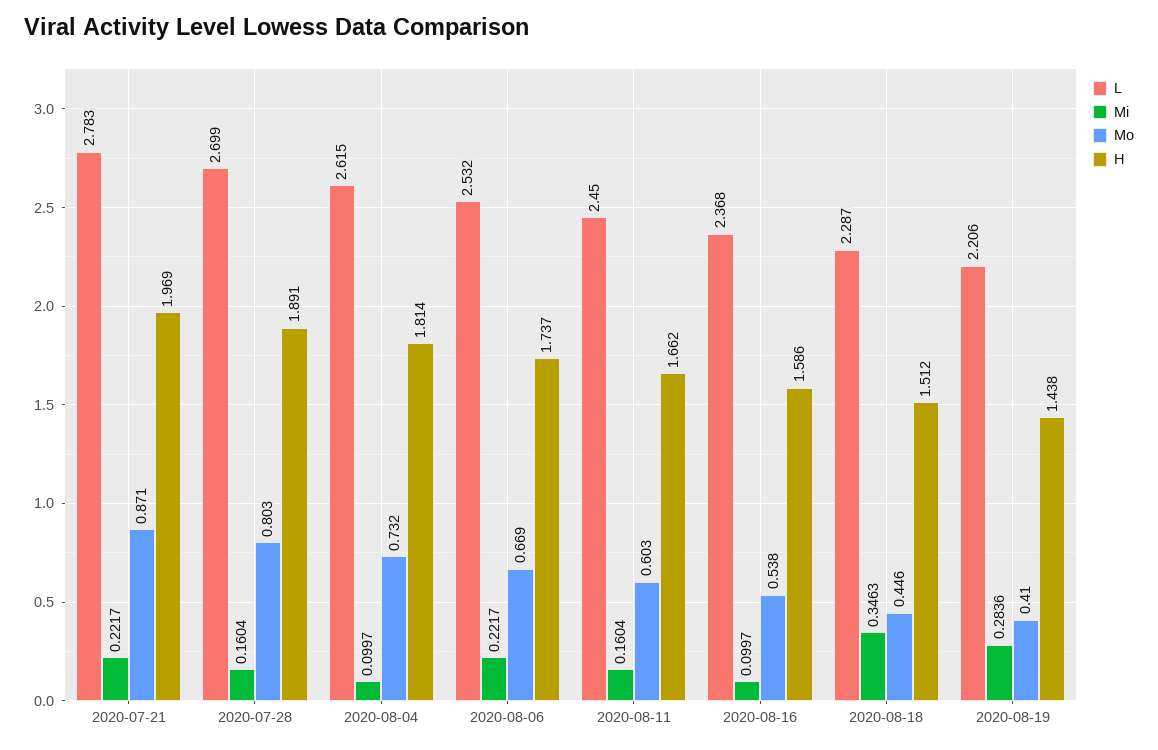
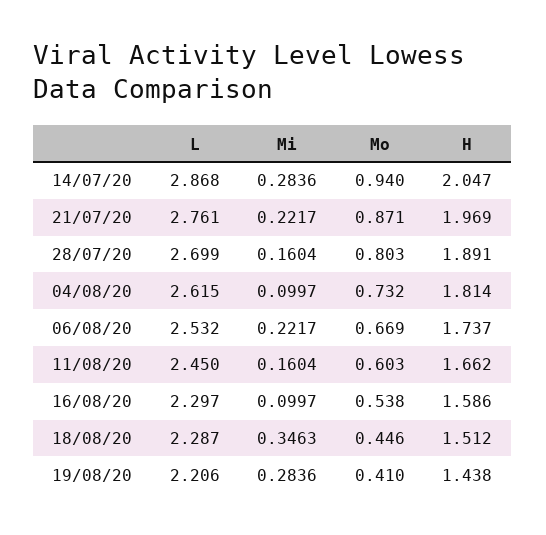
  {
    "L": {
-     "2020-07-21": 2.783,
+     "2020-07-21": 2.761,
      "2020-07-28": 2.699,
      "2020-08-04": 2.615,
      "2020-08-06": 2.532,
      "2020-08-11": 2.45,
-     "2020-08-16": 2.368,
+     "2020-08-16": 2.297,
      "2020-08-18": 2.287,
-     "2020-08-19": 2.206
+     "2020-08-19": 2.206,
+     "14/07/20": 2.868
    },
    "Mi": {
      "2020-07-21": 0.2217,
      "2020-07-28": 0.1604,
      "2020-08-04": 0.0997,
      "2020-08-06": 0.2217,
      "2020-08-11": 0.1604,
      "2020-08-16": 0.0997,
      "2020-08-18": 0.3463,
-     "2020-08-19": 0.2836
+     "2020-08-19": 0.2836,
+     "14/07/20": 0.2836
    },
    "Mo": {
      "2020-07-21": 0.871,
      "2020-07-28": 0.803,
      "2020-08-04": 0.732,
      "2020-08-06": 0.669,
      "2020-08-11": 0.603,
      "2020-08-16": 0.538,
      "2020-08-18": 0.446,
-     "2020-08-19": 0.41
+     "2020-08-19": 0.41,
+     "14/07/20": 0.94
    },
    "H": {
      "2020-07-21": 1.969,
      "2020-07-28": 1.891,
      "2020-08-04": 1.814,
      "2020-08-06": 1.737,
      "2020-08-11": 1.662,
      "2020-08-16": 1.586,
      "2020-08-18": 1.512,
-     "2020-08-19": 1.438
+     "2020-08-19": 1.438,
+     "14/07/20": 2.047
    }
  }

